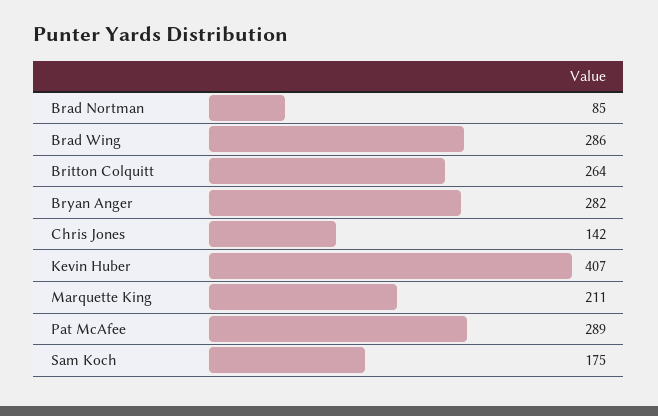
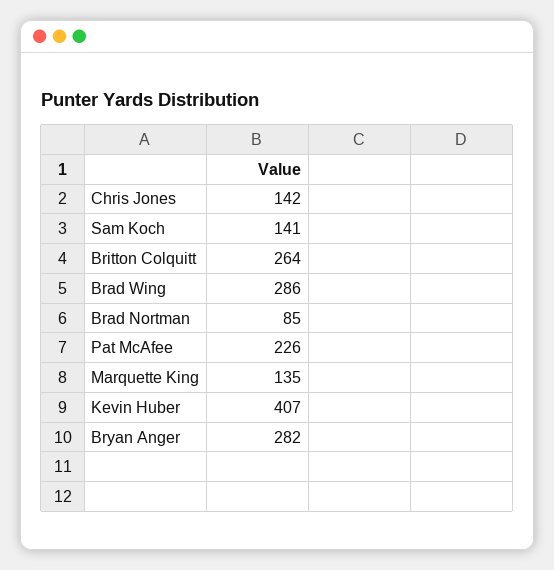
  {
    "Brad Nortman": 85,
    "Brad Wing": 286,
    "Britton Colquitt": 264,
    "Bryan Anger": 282,
    "Chris Jones": 142,
    "Kevin Huber": 407,
-   "Marquette King": 211,
+   "Marquette King": 135,
-   "Pat McAfee": 289,
+   "Pat McAfee": 226,
-   "Sam Koch": 175
+   "Sam Koch": 141
  }

